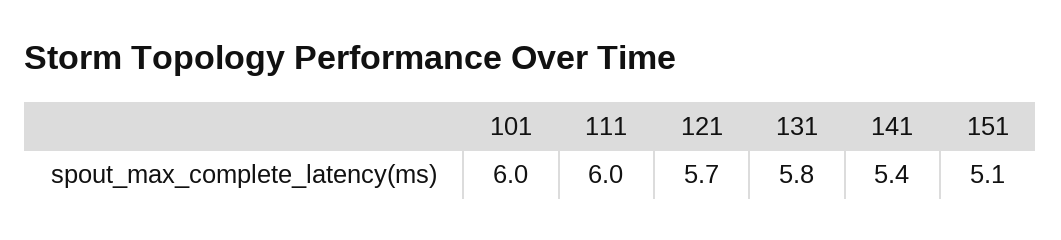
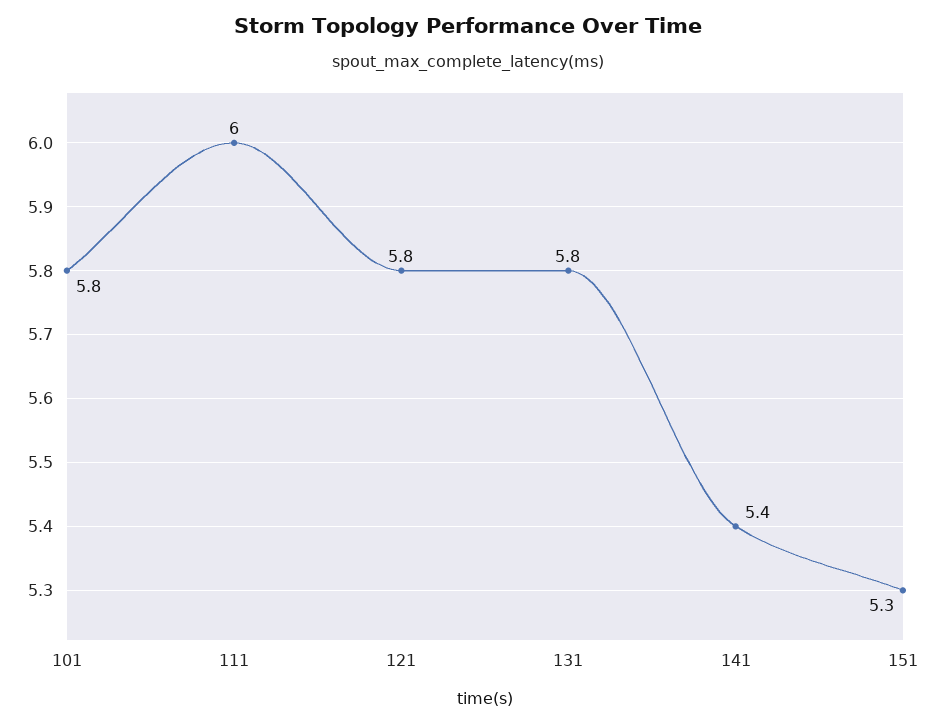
  {
-   "101": 6,
+   "101": 5.8,
    "111": 6,
-   "121": 5.7,
+   "121": 5.8,
    "131": 5.8,
    "141": 5.4,
-   "151": 5.1
+   "151": 5.3
  }

